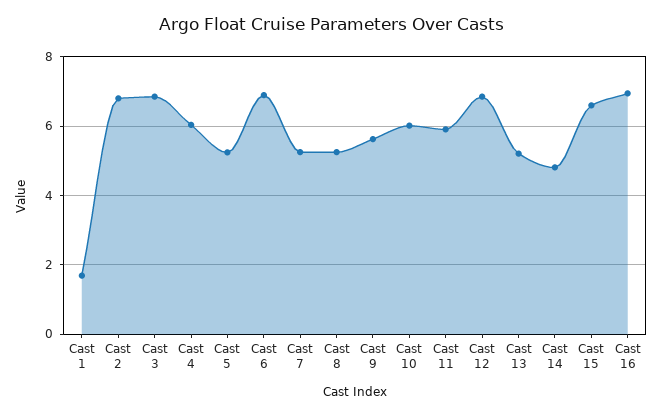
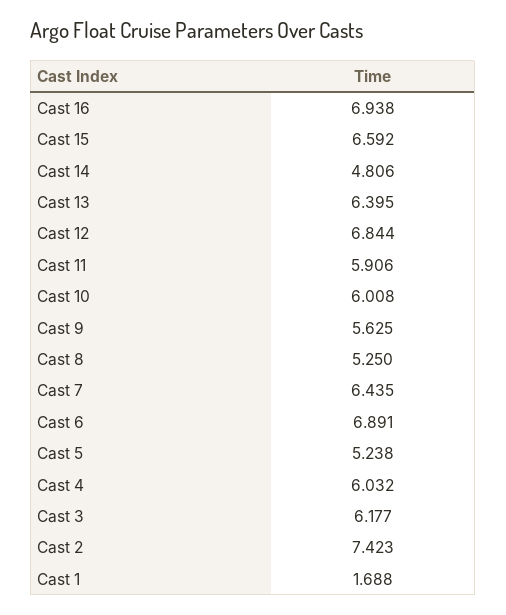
  {
    "Cast 1": 1.688,
-   "Cast 2": 6.8,
+   "Cast 2": 7.423,
-   "Cast 3": 6.8,
+   "Cast 3": 6.177,
    "Cast 4": 6.032,
    "Cast 5": 5.238,
    "Cast 6": 6.891,
-   "Cast 7": 5.2,
+   "Cast 7": 6.435,
    "Cast 8": 5.25,
    "Cast 9": 5.625,
    "Cast 10": 6.008,
    "Cast 11": 5.906,
    "Cast 12": 6.844,
-   "Cast 13": 5.2,
+   "Cast 13": 6.395,
    "Cast 14": 4.806,
    "Cast 15": 6.592,
    "Cast 16": 6.938
  }

